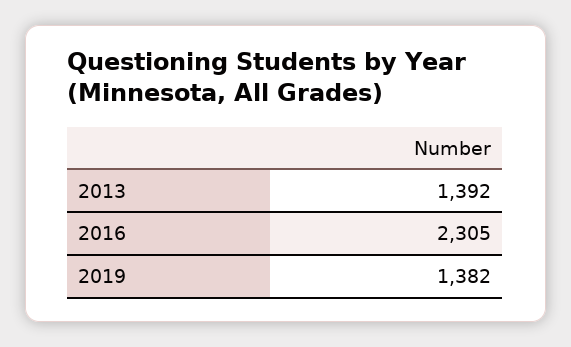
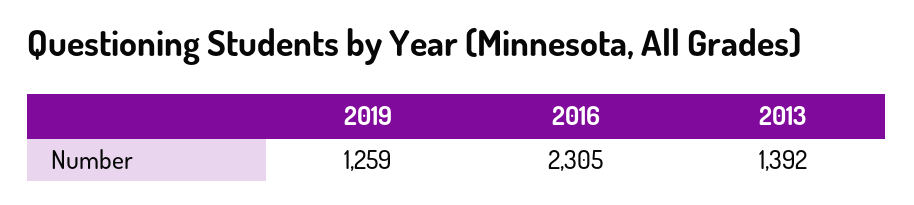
  {
    "2013": 1392,
    "2016": 2305,
-   "2019": 1382
+   "2019": 1259
  }

